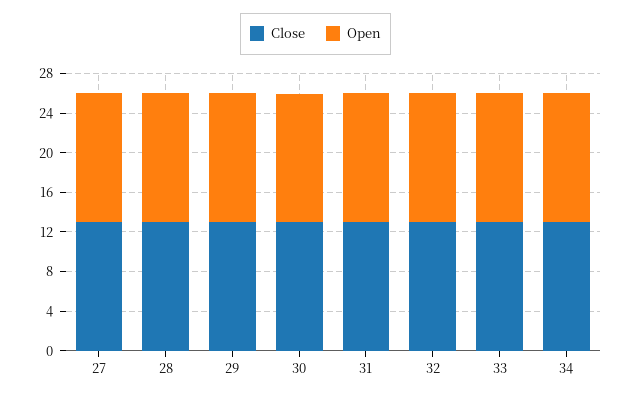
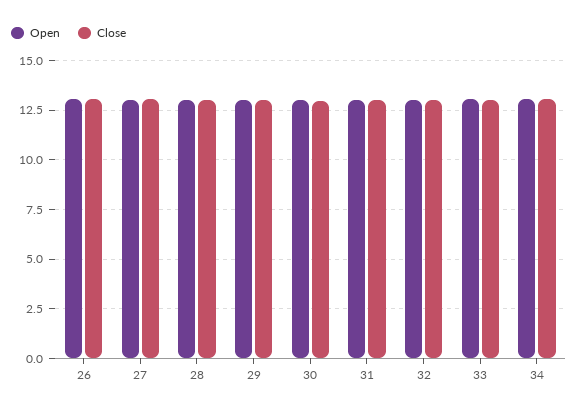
  {
    "Close": {
      "27": 13,
      "28": 13,
      "29": 13,
      "30": 13,
      "31": 13,
      "32": 13,
      "33": 13,
-     "34": 13
+     "34": 13,
+     "26": 13
    },
    "Open": {
      "27": 13,
      "28": 13,
      "29": 13,
      "30": 13,
      "31": 13,
      "32": 13,
      "33": 13,
-     "34": 13
+     "34": 13,
+     "26": 13
    }
  }

